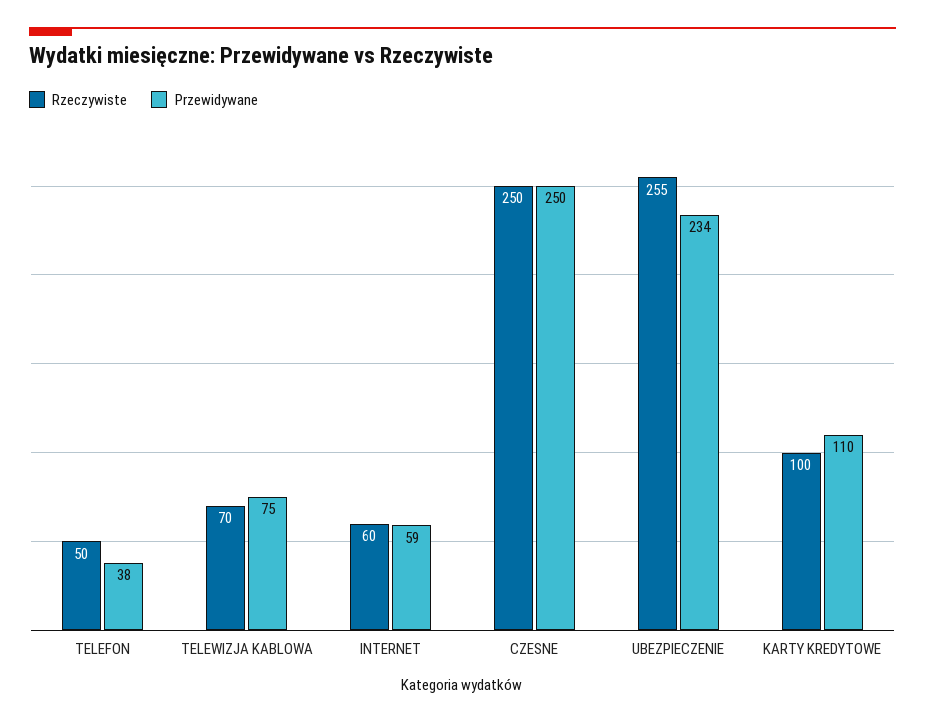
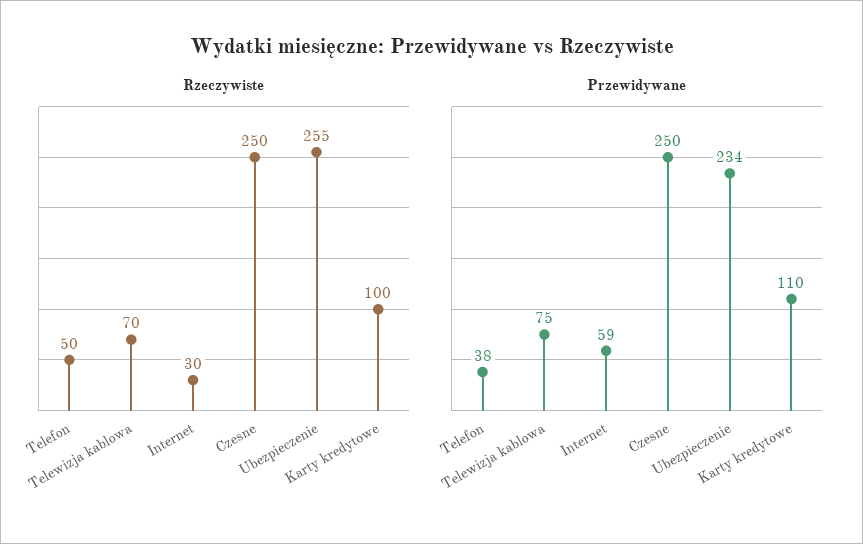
  {
    "Rzeczywiste": {
      "TELEFON": 50,
      "TELEWIZJA KABLOWA": 70,
-     "INTERNET": 60,
+     "INTERNET": 30,
      "CZESNE": 250,
      "UBEZPIECZENIE": 255,
      "KARTY KREDYTOWE": 100
    },
    "Przewidywane": {
      "TELEFON": 38,
      "TELEWIZJA KABLOWA": 75,
      "INTERNET": 59,
      "CZESNE": 250,
      "UBEZPIECZENIE": 234,
      "KARTY KREDYTOWE": 110
    }
  }

